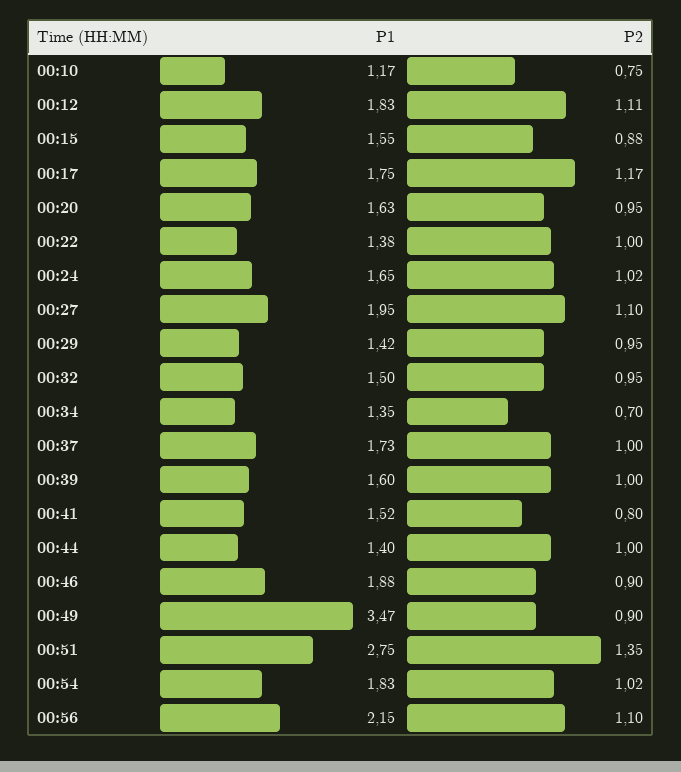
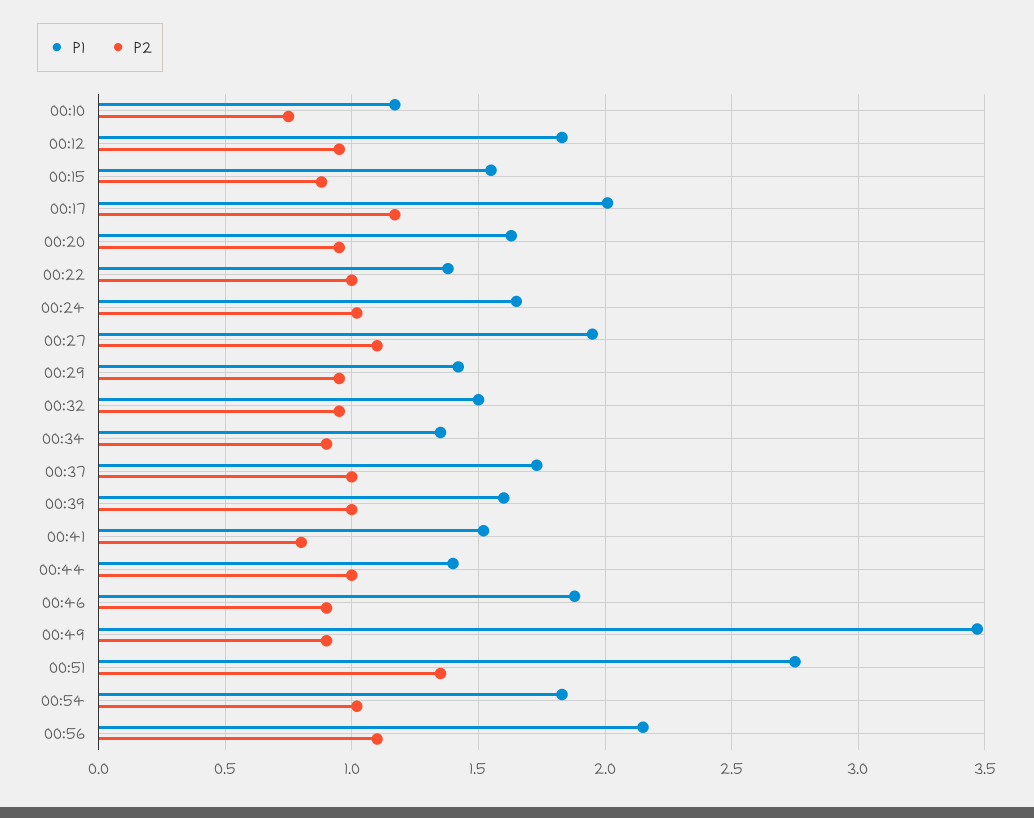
  {
    "P1": {
      "00:10": 1.17,
      "00:12": 1.83,
      "00:15": 1.55,
-     "00:17": 1.75,
+     "00:17": 2,
      "00:20": 1.63,
      "00:22": 1.38,
      "00:24": 1.65,
      "00:27": 1.95,
      "00:29": 1.42,
      "00:32": 1.5,
      "00:34": 1.35,
      "00:37": 1.73,
      "00:39": 1.6,
      "00:41": 1.52,
      "00:44": 1.4,
      "00:46": 1.88,
      "00:49": 3.47,
      "00:51": 2.75,
      "00:54": 1.83,
      "00:56": 2.15
    },
    "P2": {
      "00:10": 0.75,
-     "00:12": 1.11,
+     "00:12": 0.95,
      "00:15": 0.88,
      "00:17": 1.17,
      "00:20": 0.95,
      "00:22": 1,
      "00:24": 1.02,
      "00:27": 1.1,
      "00:29": 0.95,
      "00:32": 0.95,
-     "00:34": 0.7,
+     "00:34": 0.9,
      "00:37": 1,
      "00:39": 1,
      "00:41": 0.8,
      "00:44": 1,
      "00:46": 0.9,
      "00:49": 0.9,
      "00:51": 1.35,
      "00:54": 1.02,
      "00:56": 1.1
    }
  }

